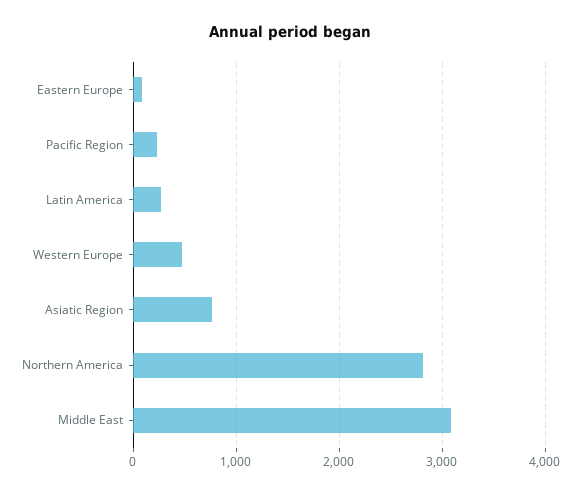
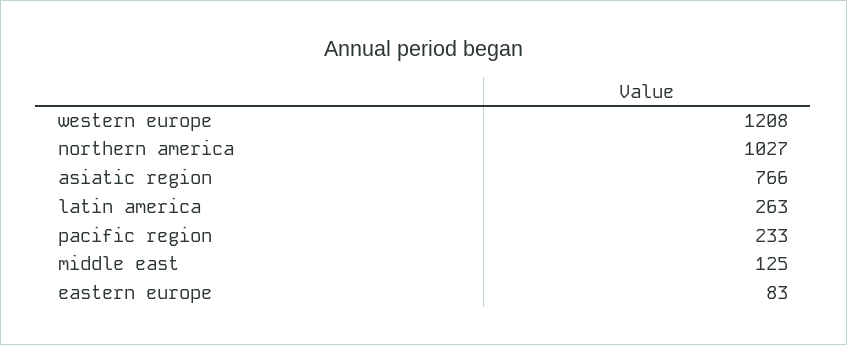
  {
    "Eastern Europe": 83,
    "Pacific Region": 233,
    "Latin America": 263,
-   "Western Europe": 500,
+   "Western Europe": 1208,
    "Asiatic Region": 766,
-   "Northern America": 2800,
+   "Northern America": 1027,
-   "Middle East": 3100
+   "Middle East": 125
  }

